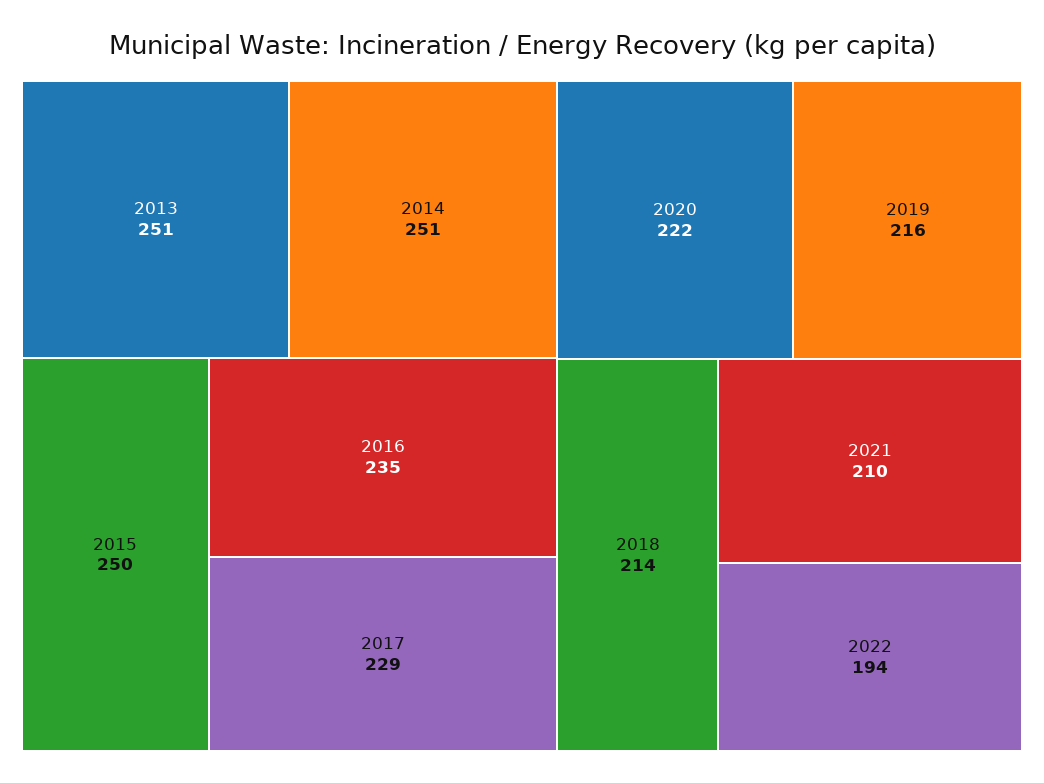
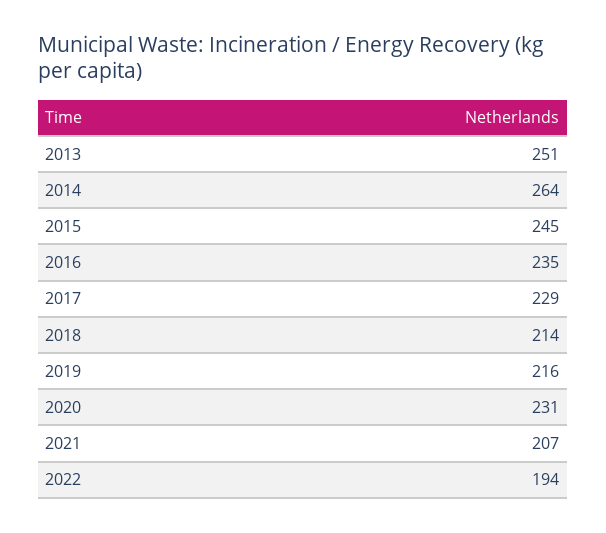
  {
    "2013": 251,
-   "2014": 251,
+   "2014": 264,
-   "2015": 250,
+   "2015": 245,
    "2016": 235,
    "2017": 229,
-   "2020": 222,
+   "2020": 231,
    "2019": 216,
    "2018": 214,
-   "2021": 210,
+   "2021": 207,
    "2022": 194
  }

